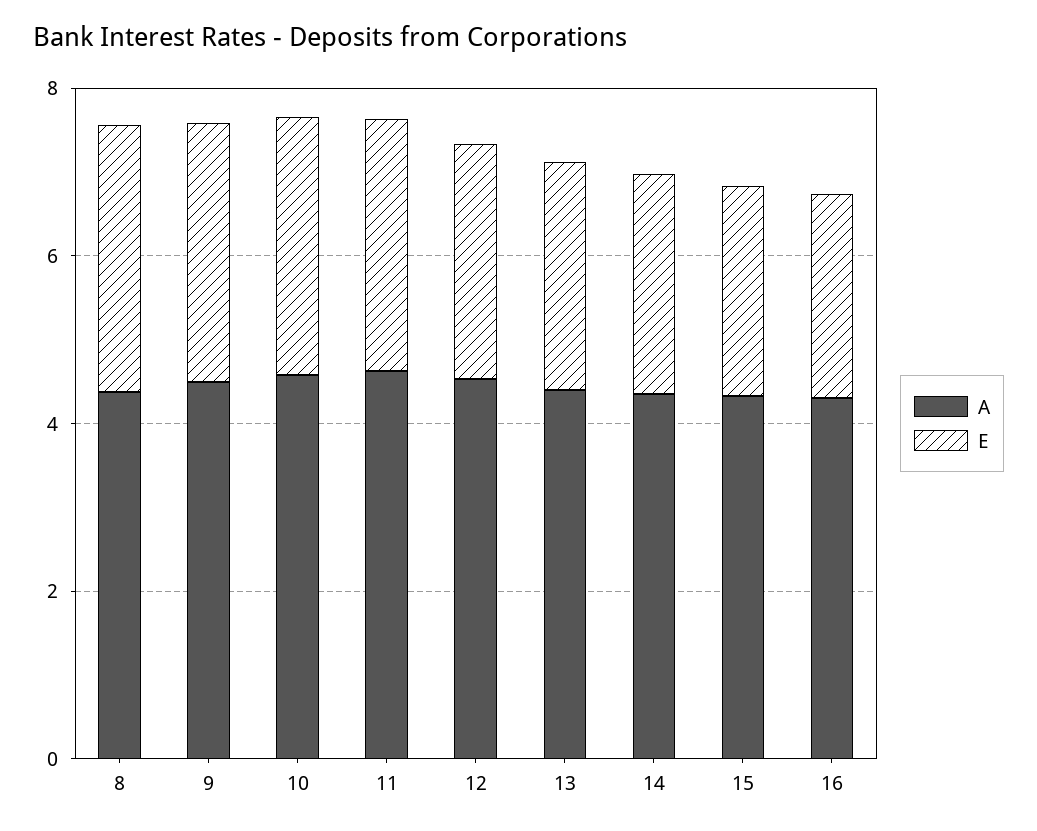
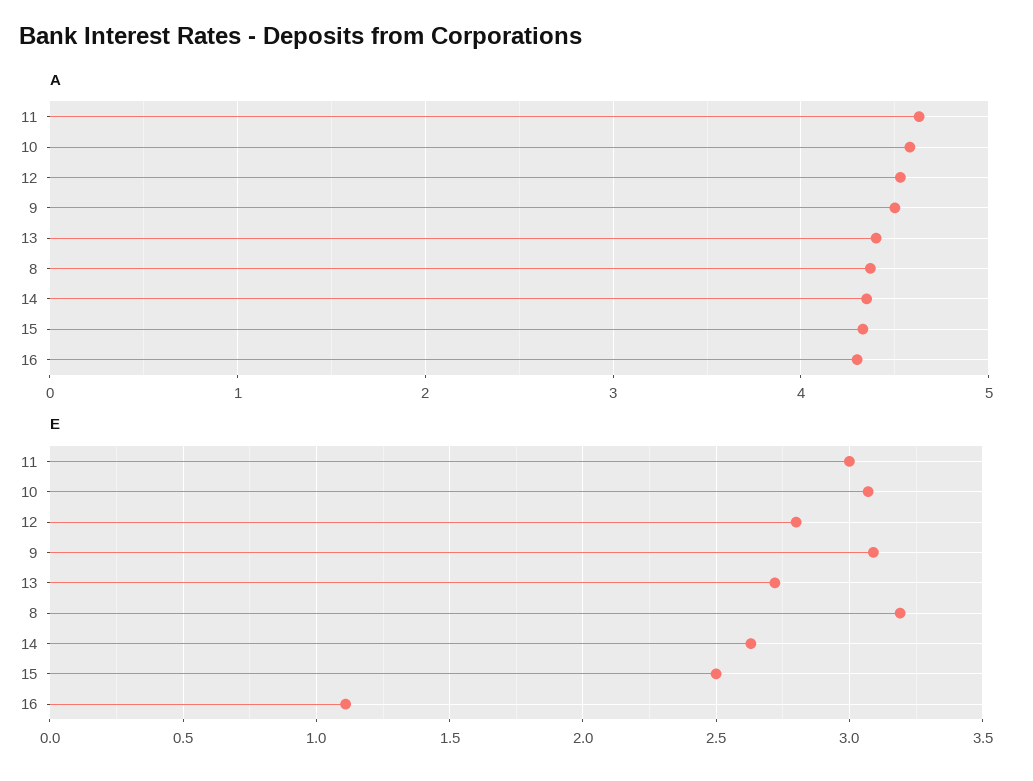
  {
    "A": {
      "8": 4.4,
      "9": 4.5,
      "10": 4.6,
      "11": 4.6,
      "12": 4.5,
      "13": 4.4,
      "14": 4.4,
      "15": 4.3,
      "16": 4.3
    },
    "E": {
      "8": 3.2,
      "9": 3.1,
      "10": 3.05,
      "11": 3,
      "12": 2.8,
      "13": 2.7,
      "14": 2.65,
      "15": 2.5,
-     "16": 2.5
+     "16": 1.1
    }
  }

